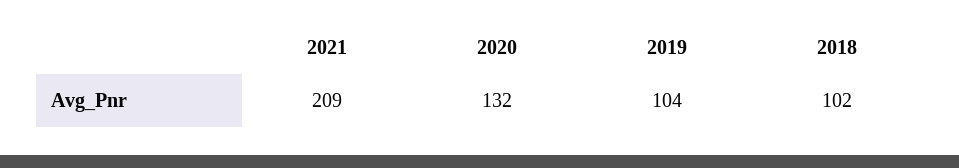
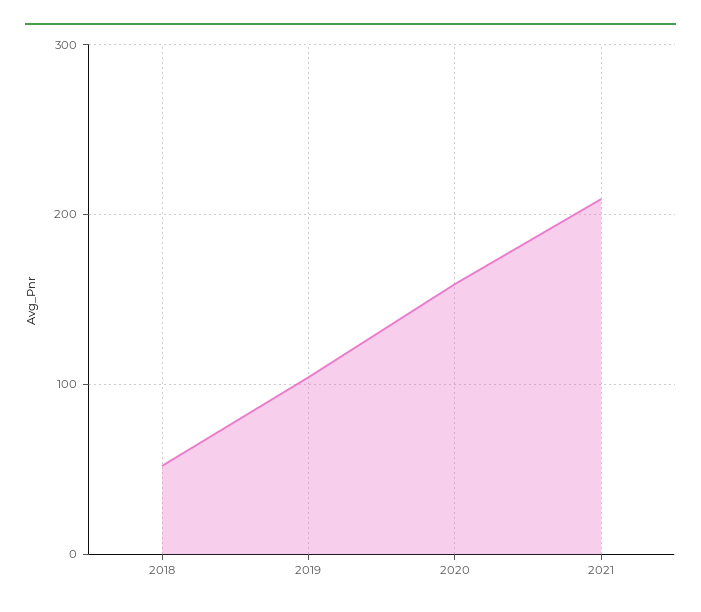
  {
    "2021": 209,
-   "2020": 132,
+   "2020": 160,
    "2019": 104,
-   "2018": 102
+   "2018": 50
  }

